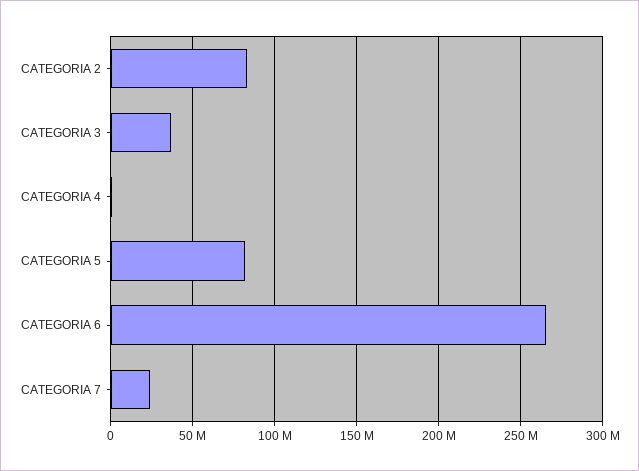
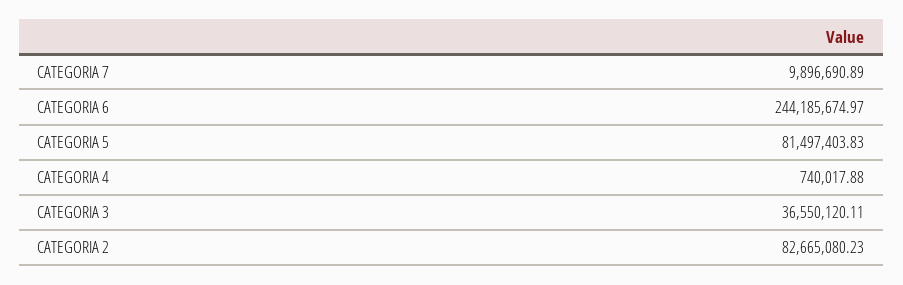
  {
    "CATEGORIA 2": 82665080.23,
    "CATEGORIA 3": 36550120.11,
    "CATEGORIA 4": 740017.88,
    "CATEGORIA 5": 81497403.83,
-   "CATEGORIA 6": 265000000,
+   "CATEGORIA 6": 244185674.97,
-   "CATEGORIA 7": 25000000
+   "CATEGORIA 7": 9896690.89
  }

